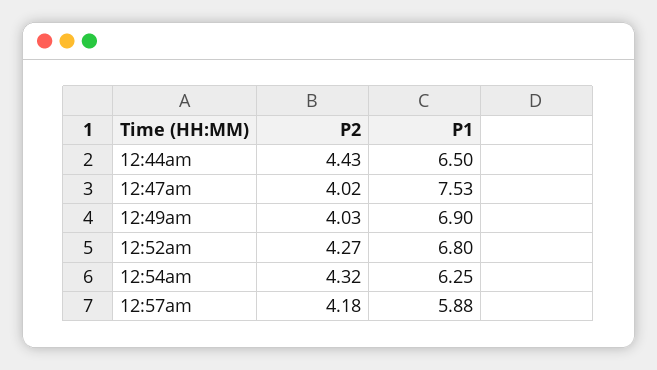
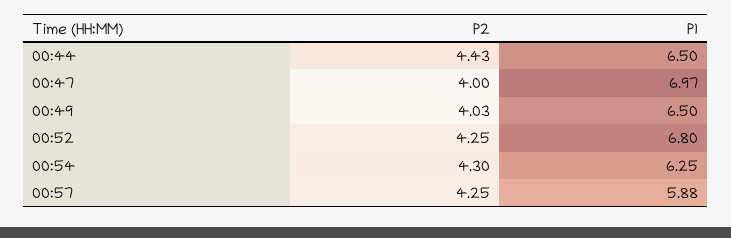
  {
    "P2": {
      "12:44am": 4.43,
-     "12:47am": 4.02,
+     "12:47am": 4,
      "12:49am": 4.03,
-     "12:52am": 4.27,
+     "12:52am": 4.25,
-     "12:54am": 4.32,
+     "12:54am": 4.3,
-     "12:57am": 4.18
+     "12:57am": 4.25
    },
    "P1": {
      "12:44am": 6.5,
-     "12:47am": 7.53,
+     "12:47am": 6.97,
-     "12:49am": 6.9,
+     "12:49am": 6.5,
      "12:52am": 6.8,
      "12:54am": 6.25,
      "12:57am": 5.88
    }
  }

